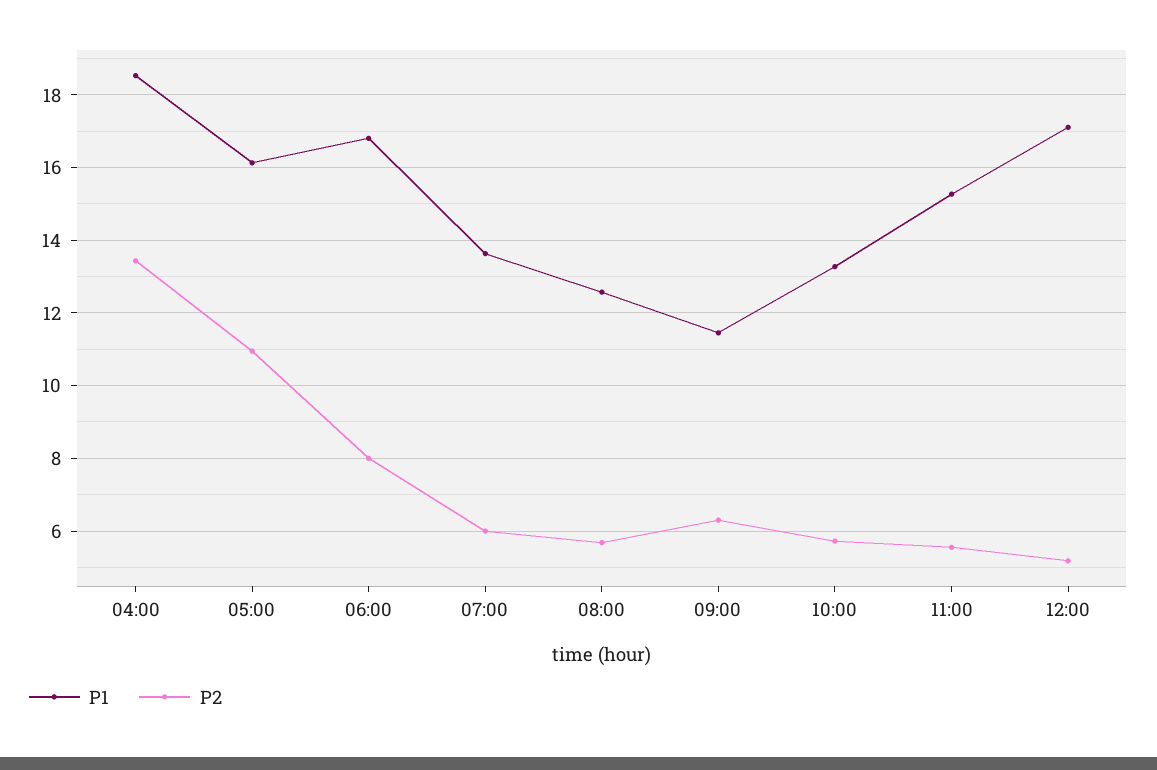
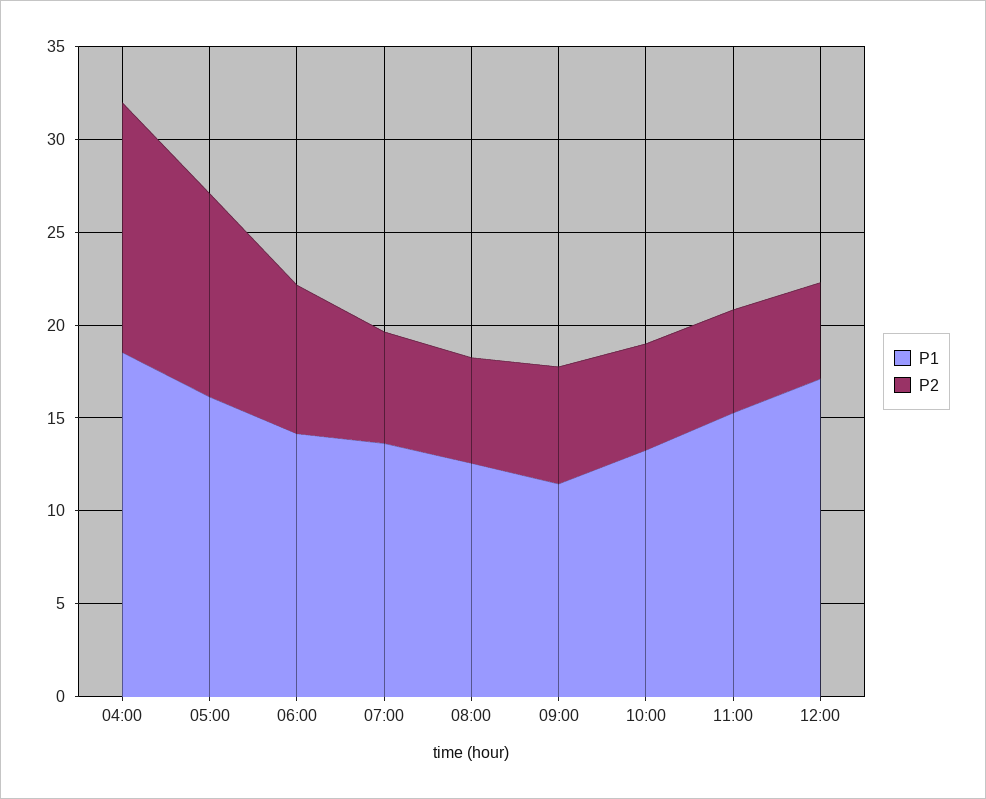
  {
    "P1": {
      "04:00": 18.6,
      "05:00": 16.2,
-     "06:00": 16.8,
+     "06:00": 14,
      "07:00": 13.6,
      "08:00": 12.6,
      "09:00": 11.4,
      "10:00": 13.2,
      "11:00": 15.2,
      "12:00": 17.2
    },
    "P2": {
      "04:00": 13.4,
      "05:00": 11,
      "06:00": 8,
      "07:00": 6,
      "08:00": 5.6,
      "09:00": 6.4,
      "10:00": 5.8,
      "11:00": 5.6,
      "12:00": 5.2
    }
  }

